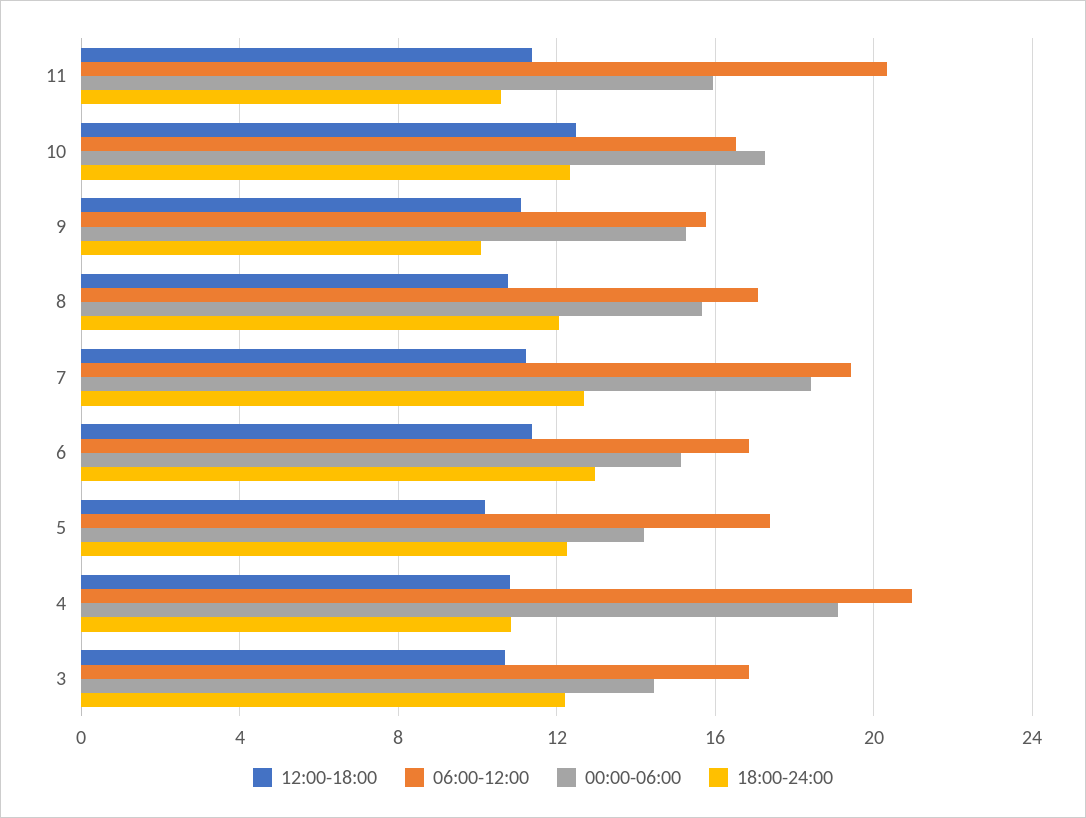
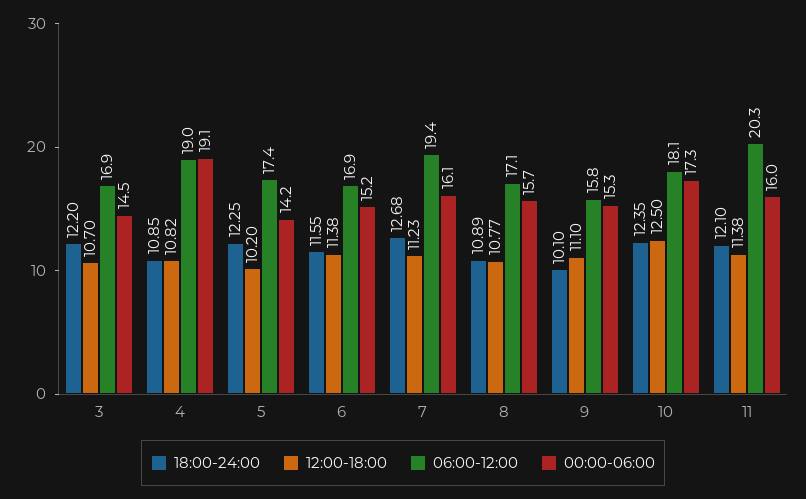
  {
    "12:00-18:00": {
      "11": 11.38,
      "10": 12.5,
      "9": 11.1,
      "8": 10.77,
      "7": 11.23,
      "6": 11.38,
      "5": 10.2,
      "4": 10.82,
      "3": 10.7
    },
    "06:00-12:00": {
      "11": 20.3,
-     "10": 16.5,
+     "10": 18.1,
      "9": 15.8,
      "8": 17.1,
      "7": 19.4,
      "6": 16.9,
      "5": 17.4,
-     "4": 21,
+     "4": 19,
      "3": 16.9
    },
    "00:00-06:00": {
      "11": 16,
      "10": 17.3,
      "9": 15.3,
      "8": 15.7,
-     "7": 18.5,
+     "7": 16.1,
      "6": 15.2,
      "5": 14.2,
      "4": 19.1,
      "3": 14.5
    },
    "18:00-24:00": {
-     "11": 10.5,
+     "11": 12.1,
      "10": 12.35,
      "9": 10.1,
-     "8": 12,
+     "8": 10.89,
      "7": 12.68,
-     "6": 13,
+     "6": 11.55,
      "5": 12.25,
      "4": 10.85,
      "3": 12.2
    }
  }

